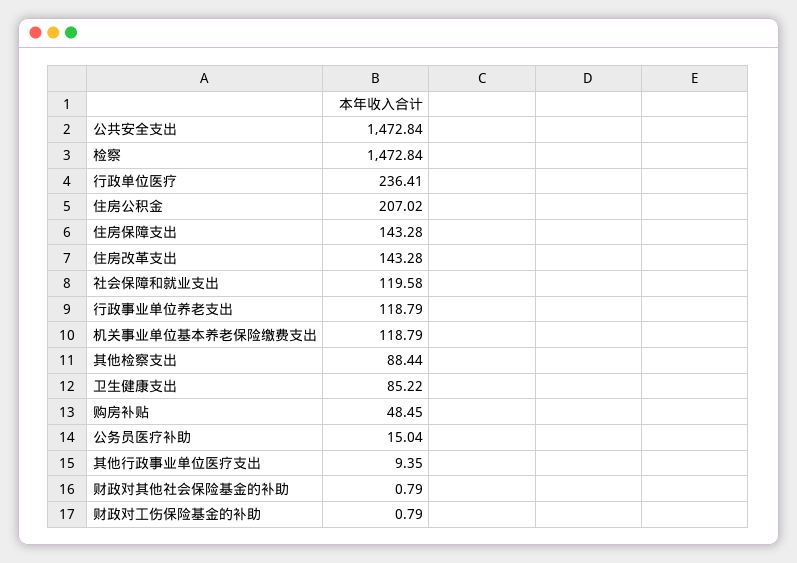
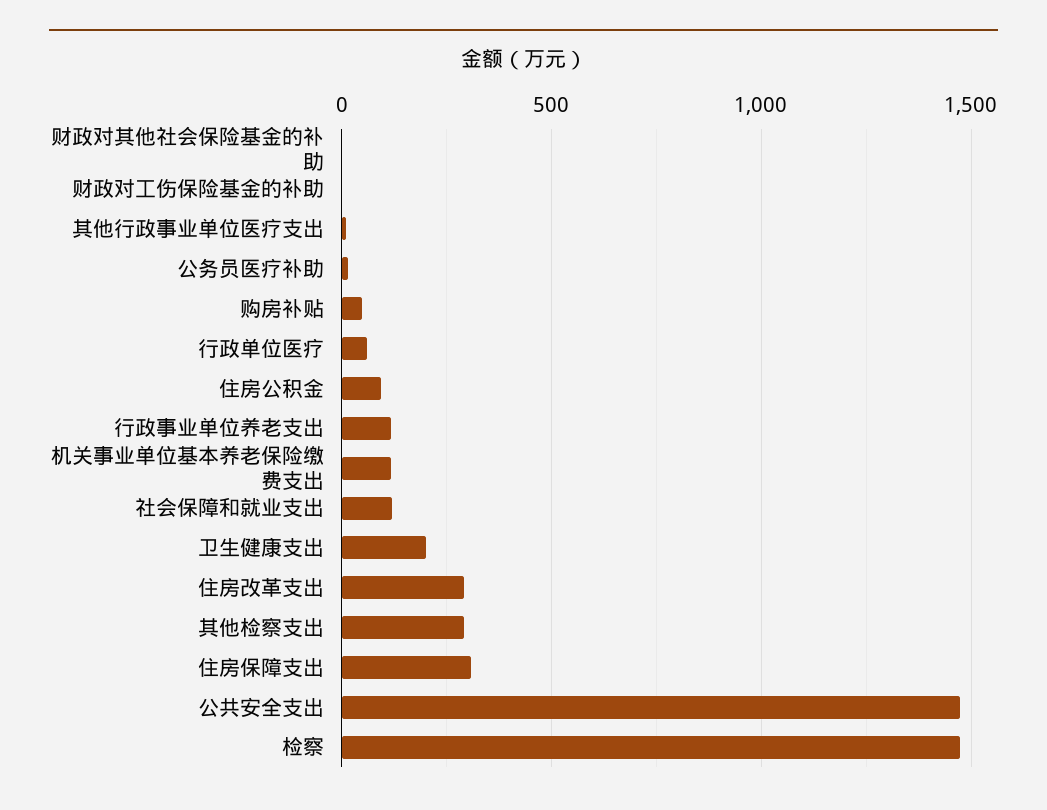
  {
    "公共安全支出": 1472.84,
    "检察": 1472.84,
-   "行政单位医疗": 236.41,
+   "行政单位医疗": 50,
-   "住房公积金": 207.02,
+   "住房公积金": 100,
-   "住房保障支出": 143.28,
+   "住房保障支出": 300,
-   "住房改革支出": 143.28,
+   "住房改革支出": 300,
    "社会保障和就业支出": 119.58,
    "行政事业单位养老支出": 118.79,
    "机关事业单位基本养老保险缴费支出": 118.79,
-   "其他检察支出": 88.44,
+   "其他检察支出": 300,
-   "卫生健康支出": 85.22,
+   "卫生健康支出": 200,
    "购房补贴": 48.45,
    "公务员医疗补助": 15.04,
    "其他行政事业单位医疗支出": 9.35,
    "财政对其他社会保险基金的补助": 0.79,
    "财政对工伤保险基金的补助": 0.79
  }

